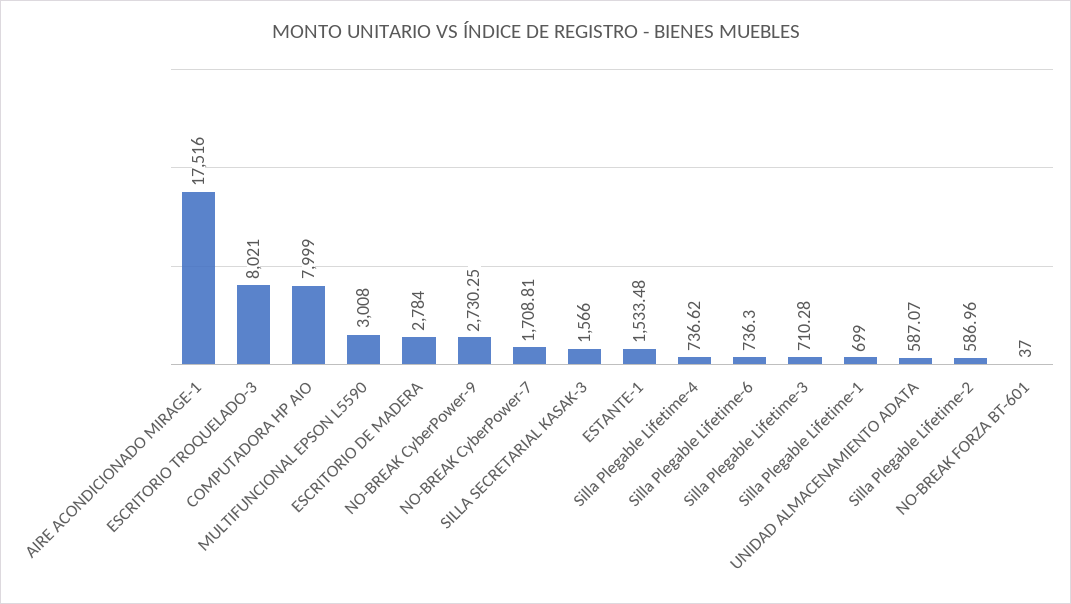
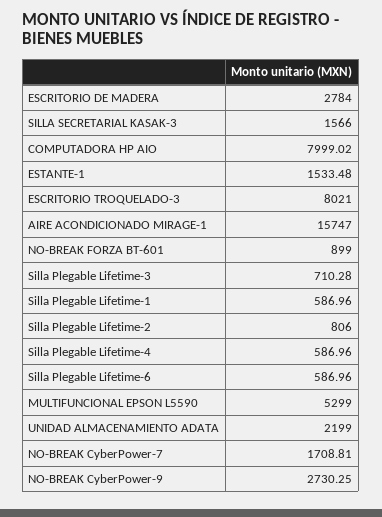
  {
-   "AIRE ACONDICIONADO MIRAGE-1": 17516,
+   "AIRE ACONDICIONADO MIRAGE-1": 15747,
    "ESCRITORIO TROQUELADO-3": 8021,
-   "COMPUTADORA HP AIO": 7999,
+   "COMPUTADORA HP AIO": 7999.02,
-   "MULTIFUNCIONAL EPSON L5590": 3008,
+   "MULTIFUNCIONAL EPSON L5590": 5299,
    "ESCRITORIO DE MADERA": 2784,
    "NO-BREAK CyberPower-9": 2730.25,
    "NO-BREAK CyberPower-7": 1708.81,
    "SILLA SECRETARIAL KASAK-3": 1566,
    "ESTANTE-1": 1533.48,
-   "Silla Plegable Lifetime-4": 736.62,
+   "Silla Plegable Lifetime-4": 586.96,
-   "Silla Plegable Lifetime-6": 736.3,
+   "Silla Plegable Lifetime-6": 586.96,
    "Silla Plegable Lifetime-3": 710.28,
-   "Silla Plegable Lifetime-1": 699,
+   "Silla Plegable Lifetime-1": 586.96,
-   "UNIDAD ALMACENAMIENTO ADATA": 587.07,
+   "UNIDAD ALMACENAMIENTO ADATA": 2199,
-   "Silla Plegable Lifetime-2": 586.96,
+   "Silla Plegable Lifetime-2": 806,
-   "NO-BREAK FORZA BT-601": 37
+   "NO-BREAK FORZA BT-601": 899
  }

